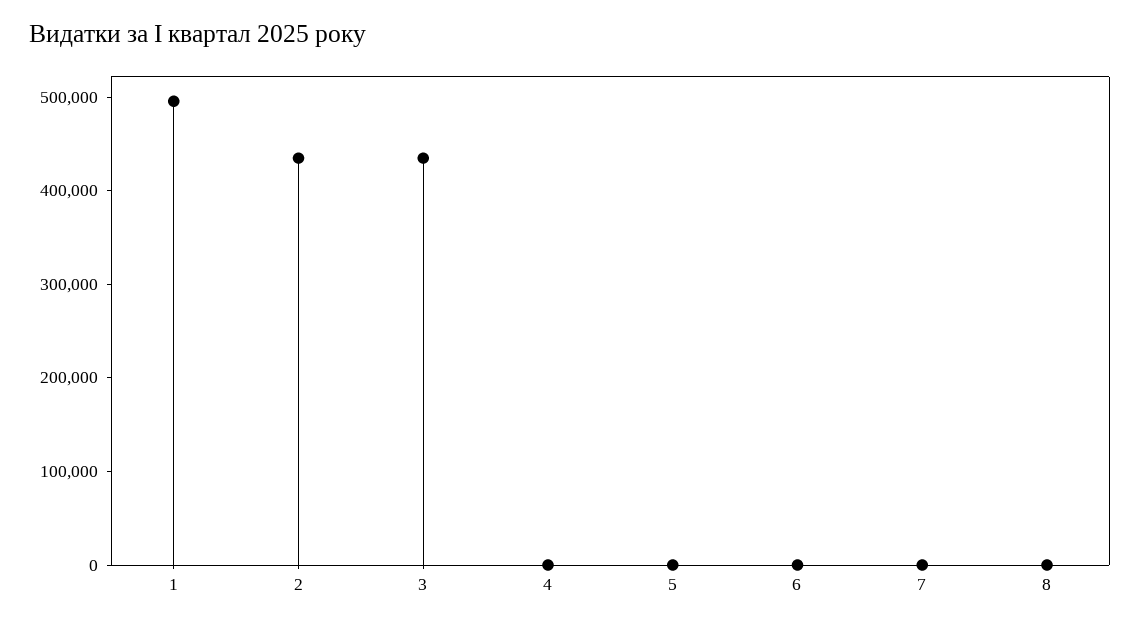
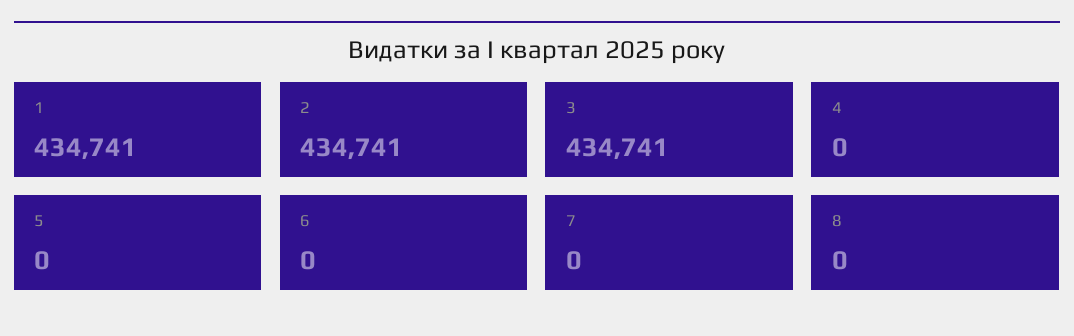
  {
-   "1": 500000,
+   "1": 434741,
    "2": 434741,
    "3": 434741,
    "4": 0,
    "5": 0,
    "6": 0,
    "7": 0,
    "8": 0
  }

